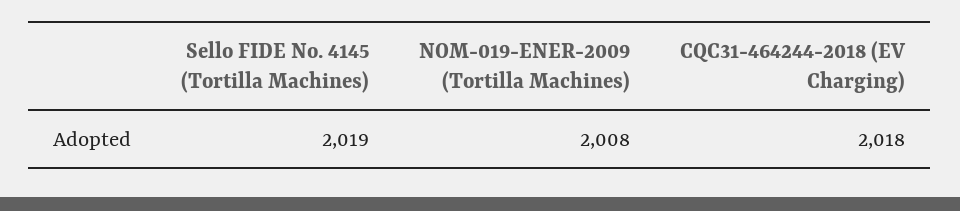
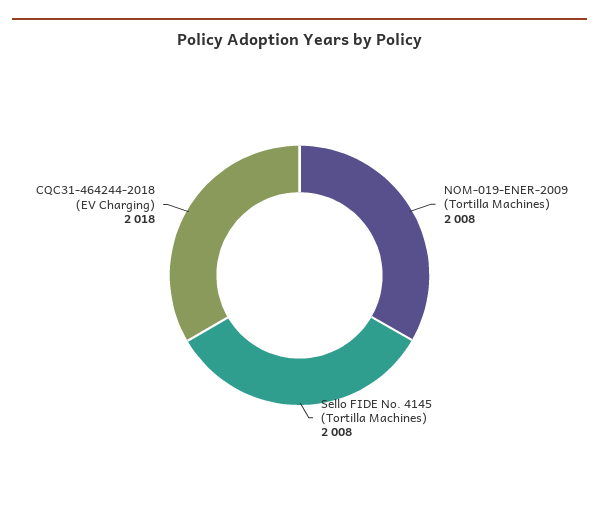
  {
-   "Sello FIDE No. 4145 (Tortilla Machines)": 2019,
+   "Sello FIDE No. 4145 (Tortilla Machines)": 2008,
    "NOM-019-ENER-2009 (Tortilla Machines)": 2008,
    "CQC31-464244-2018 (EV Charging)": 2018
  }

